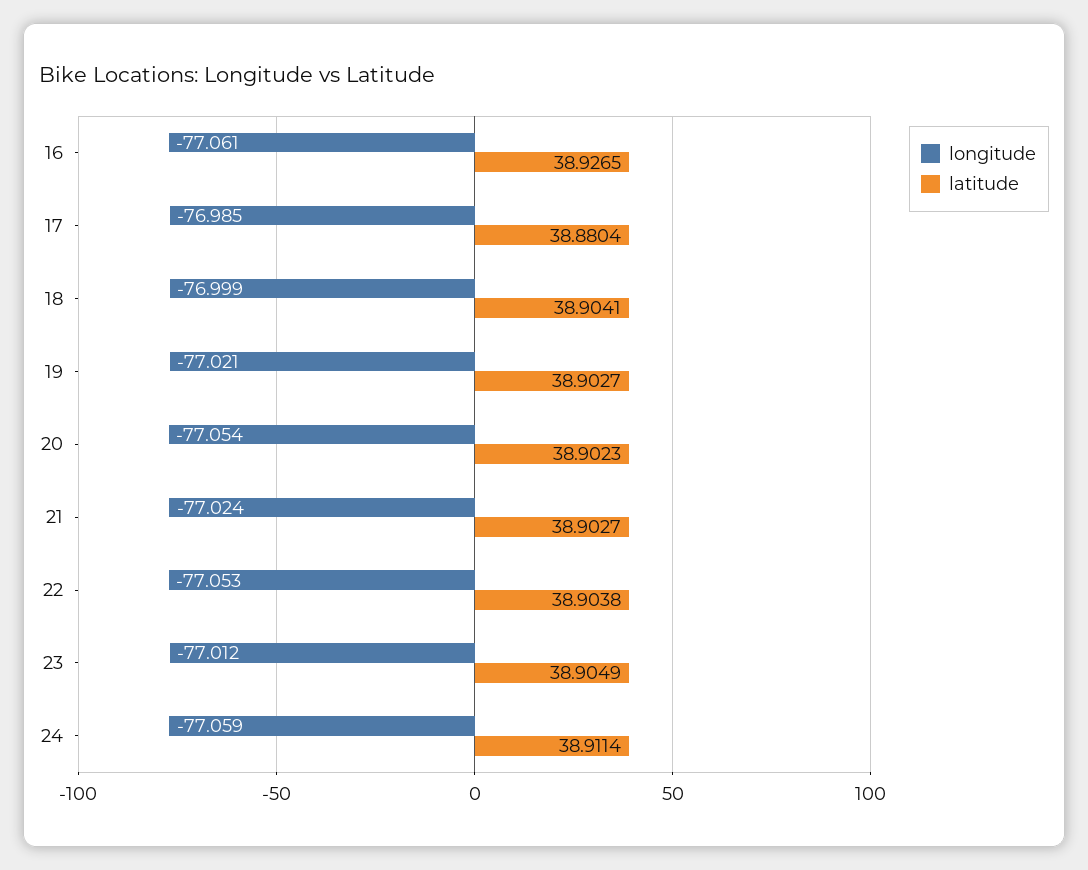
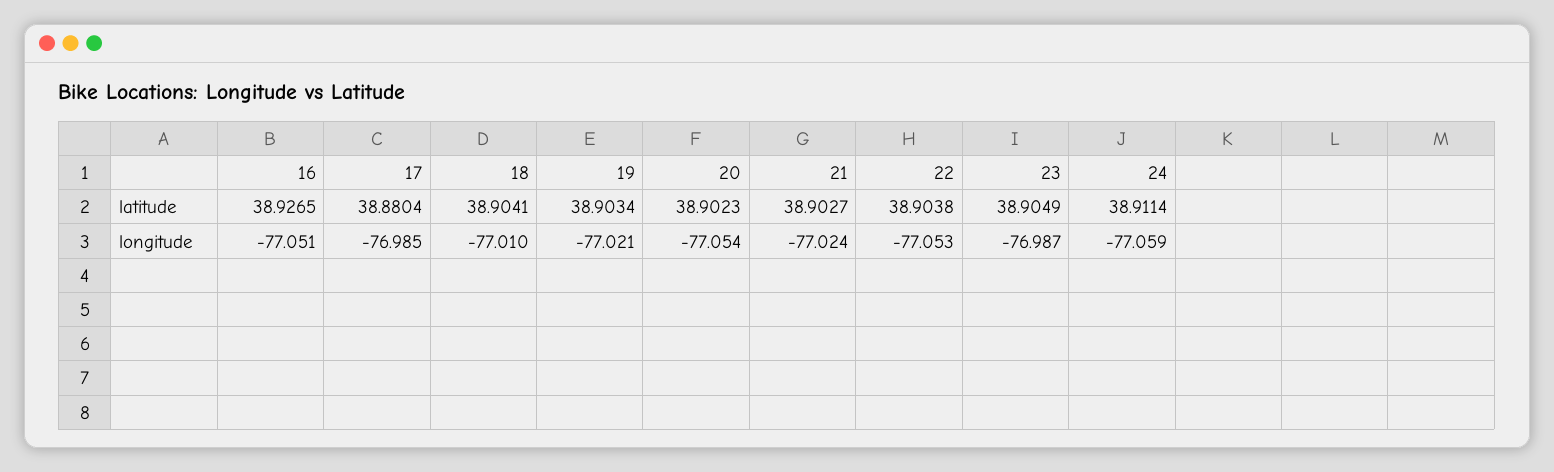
  {
    "longitude": {
-     "16": -77.061,
+     "16": -77.051,
      "17": -76.985,
-     "18": -76.999,
+     "18": -77.01,
      "19": -77.021,
      "20": -77.054,
      "21": -77.024,
      "22": -77.053,
-     "23": -77.012,
+     "23": -76.987,
      "24": -77.059
    },
    "latitude": {
      "16": 38.9265,
      "17": 38.8804,
      "18": 38.9041,
-     "19": 38.9027,
+     "19": 38.9034,
      "20": 38.9023,
      "21": 38.9027,
      "22": 38.9038,
      "23": 38.9049,
      "24": 38.9114
    }
  }

